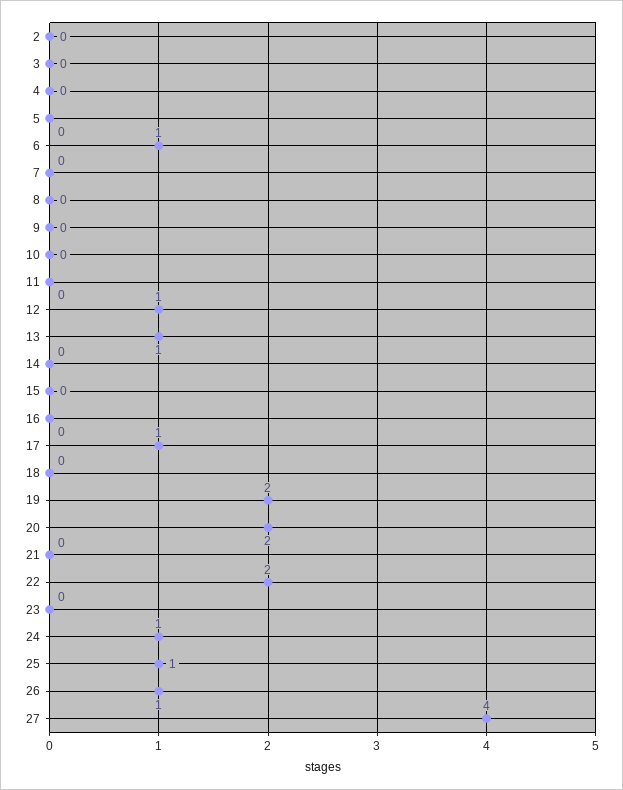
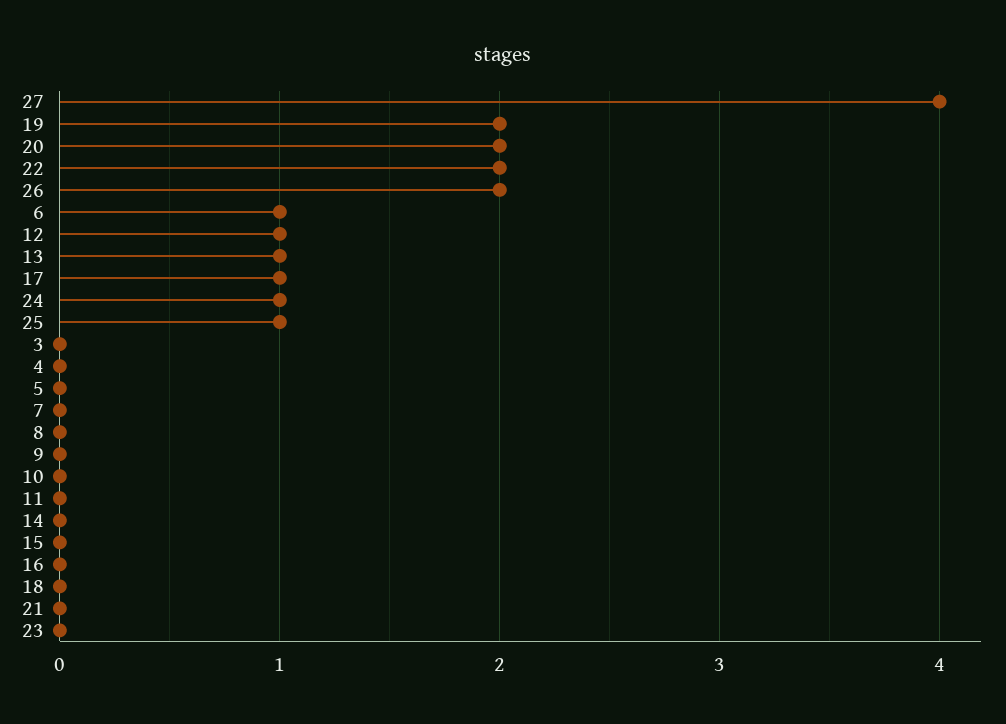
  {
-   "2": 0,
    "3": 0,
    "4": 0,
    "5": 0,
    "6": 1,
    "7": 0,
    "8": 0,
    "9": 0,
    "10": 0,
    "11": 0,
    "12": 1,
    "13": 1,
    "14": 0,
    "15": 0,
    "16": 0,
    "17": 1,
    "18": 0,
    "19": 2,
    "20": 2,
    "21": 0,
    "22": 2,
    "23": 0,
    "24": 1,
    "25": 1,
-   "26": 1,
+   "26": 2,
    "27": 4
  }

